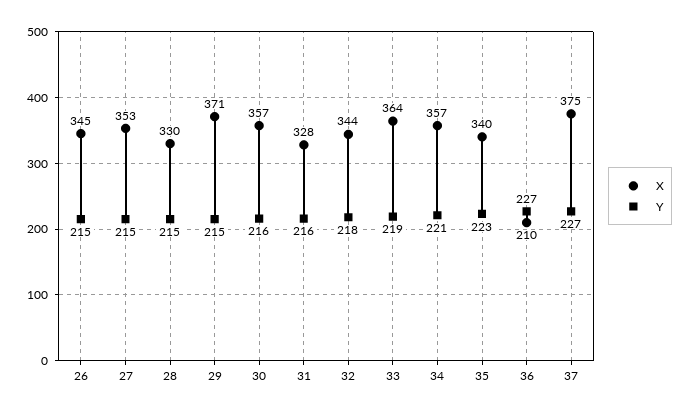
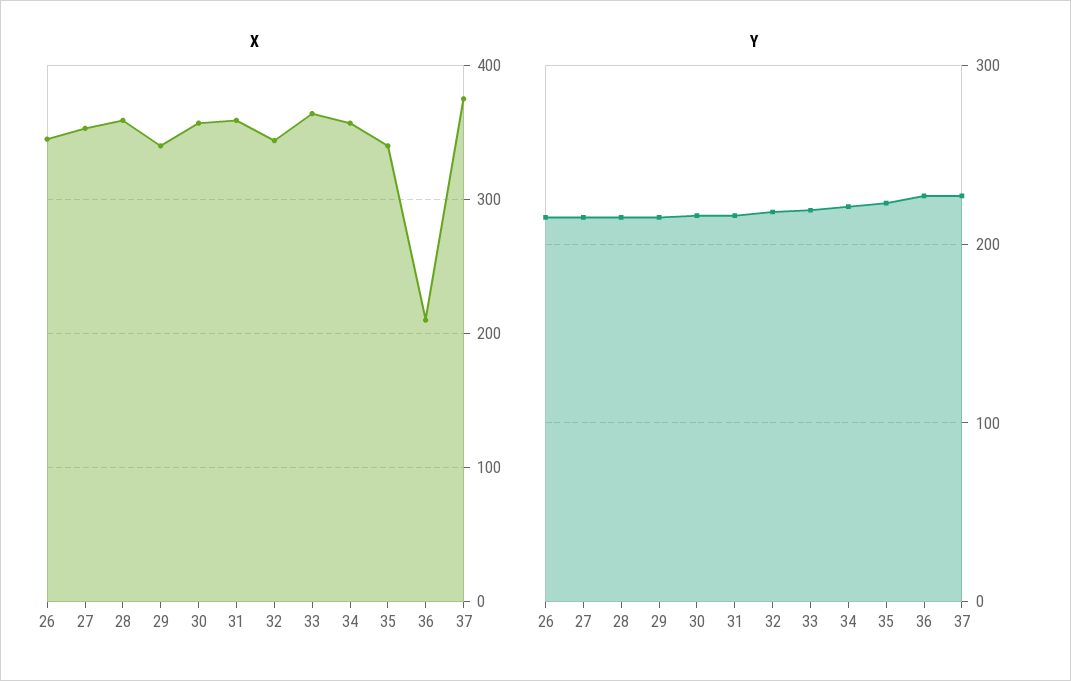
  {
    "X": {
      "26": 345,
      "27": 353,
-     "28": 330,
+     "28": 360,
-     "29": 371,
+     "29": 340,
      "30": 357,
-     "31": 328,
+     "31": 360,
      "32": 344,
      "33": 364,
      "34": 357,
      "35": 340,
      "36": 210,
      "37": 375
    },
    "Y": {
      "26": 215,
      "27": 215,
      "28": 215,
      "29": 215,
      "30": 216,
      "31": 216,
      "32": 218,
      "33": 219,
      "34": 221,
      "35": 223,
      "36": 227,
      "37": 227
    }
  }

